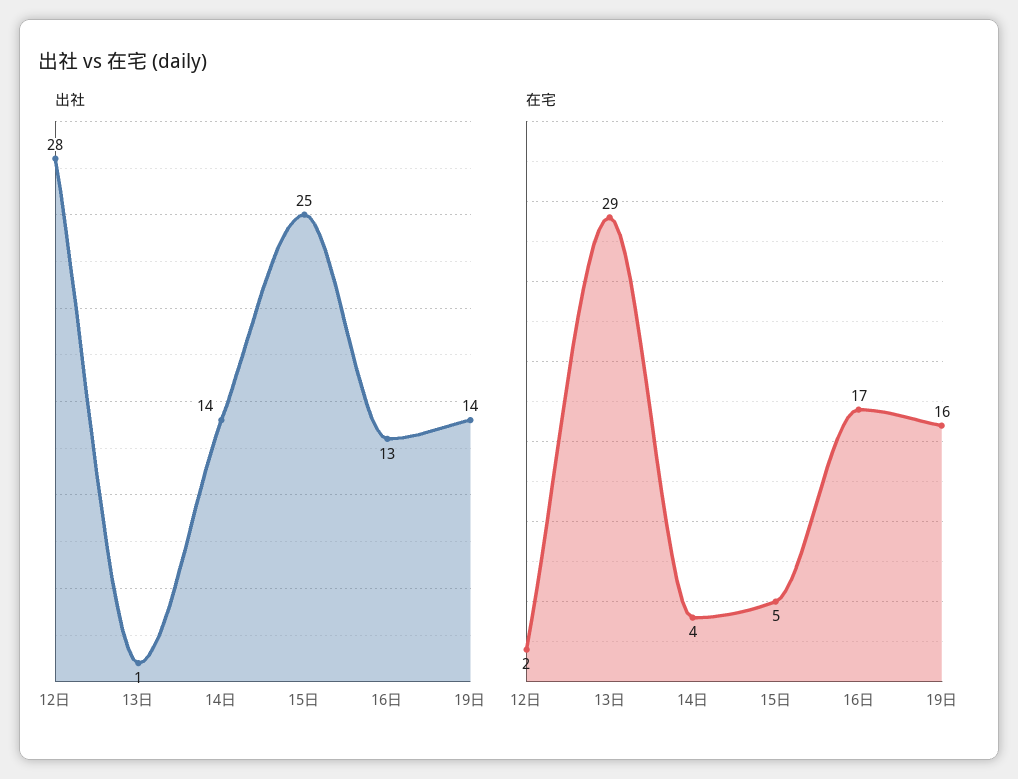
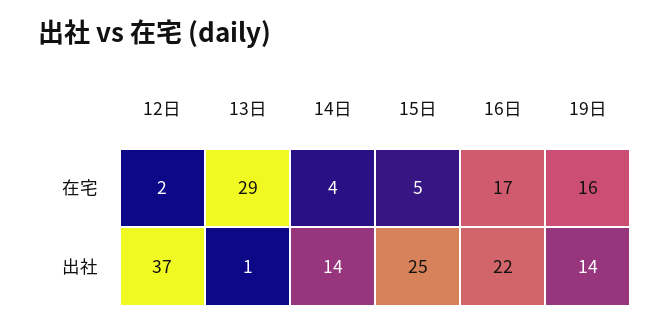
  {
    "出社": {
-     "12日": 28,
+     "12日": 37,
      "13日": 1,
      "14日": 14,
      "15日": 25,
-     "16日": 13,
+     "16日": 22,
      "19日": 14
    },
    "在宅": {
      "12日": 2,
      "13日": 29,
      "14日": 4,
      "15日": 5,
      "16日": 17,
      "19日": 16
    }
  }

